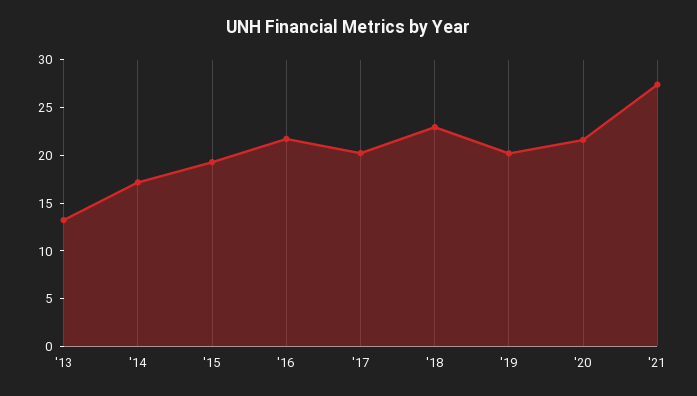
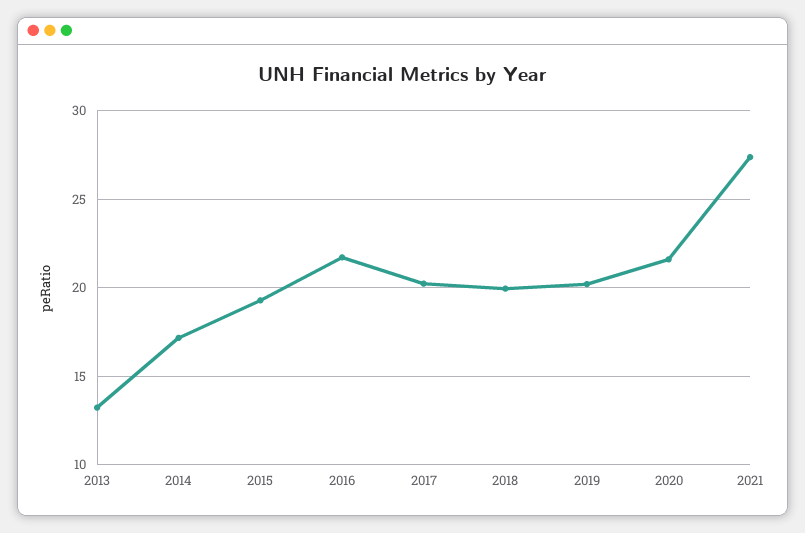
  {
    "'13": 13,
    "'14": 17,
    "'15": 19.5,
    "'16": 21.5,
    "'17": 20,
-   "'18": 23,
+   "'18": 20,
    "'19": 20,
    "'20": 21.5,
    "'21": 27.5
  }

